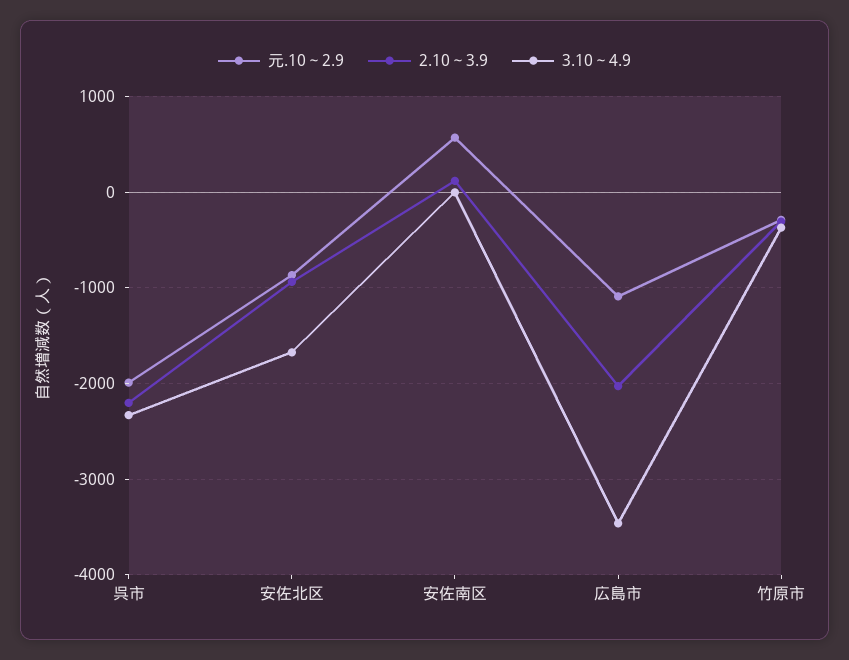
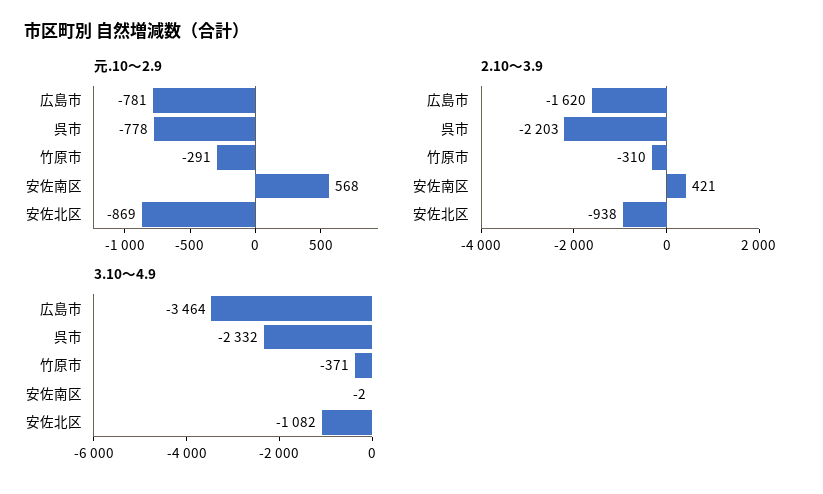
  {
    "元.10～2.9": {
-     "呉市": -2000,
+     "呉市": -778,
      "安佐北区": -869,
      "安佐南区": 568,
-     "広島市": -1100,
+     "広島市": -781,
      "竹原市": -291
    },
    "2.10～3.9": {
      "呉市": -2203,
      "安佐北区": -938,
-     "安佐南区": 100,
+     "安佐南区": 421,
-     "広島市": -2000,
+     "広島市": -1620,
      "竹原市": -310
    },
    "3.10～4.9": {
      "呉市": -2332,
-     "安佐北区": -1700,
+     "安佐北区": -1082,
      "安佐南区": -2,
      "広島市": -3464,
      "竹原市": -371
    }
  }

